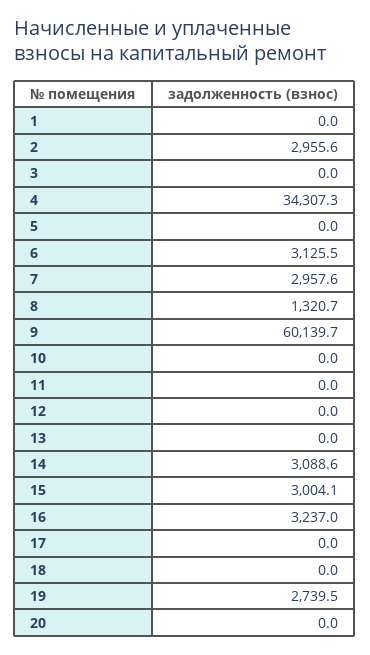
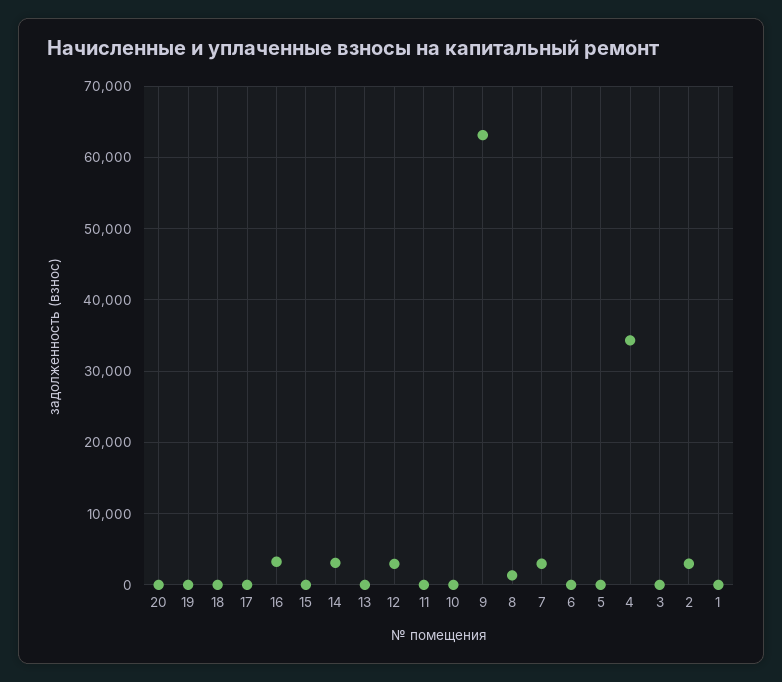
  {
    "1": 0,
    "2": 2955.6,
    "3": 0,
    "4": 34307.3,
    "5": 0,
-   "6": 3125.5,
+   "6": 0,
    "7": 2957.6,
    "8": 1320.7,
-   "9": 60139.7,
+   "9": 63000,
    "10": 0,
    "11": 0,
-   "12": 0,
+   "12": 3000,
    "13": 0,
    "14": 3088.6,
-   "15": 3004.1,
+   "15": 0,
    "16": 3237,
    "17": 0,
    "18": 0,
-   "19": 2739.5,
+   "19": 0,
    "20": 0
  }

